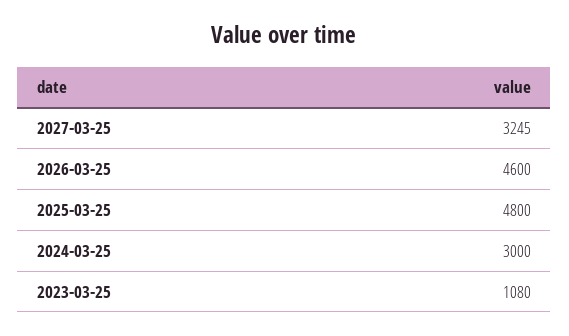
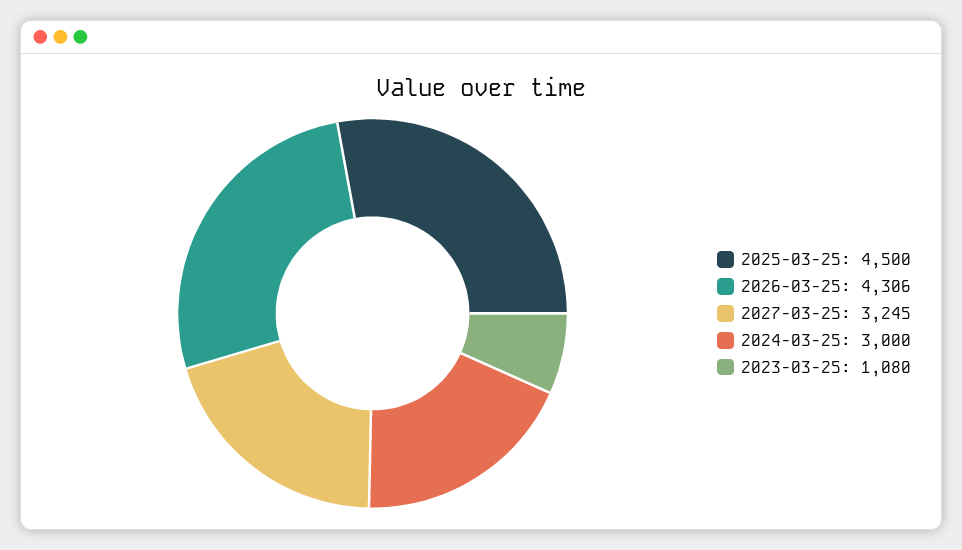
  {
    "2027-03-25": 3245,
-   "2026-03-25": 4600,
+   "2026-03-25": 4306,
-   "2025-03-25": 4800,
+   "2025-03-25": 4500,
    "2024-03-25": 3000,
    "2023-03-25": 1080
  }

